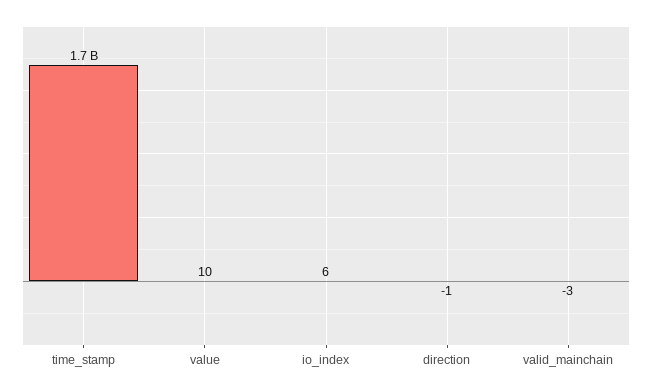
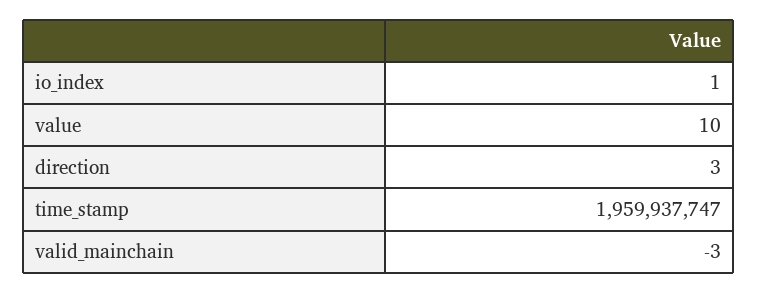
  {
-   "time_stamp": 1700000000,
+   "time_stamp": 1959937747,
    "value": 10,
-   "io_index": 6,
+   "io_index": 1,
-   "direction": -1,
+   "direction": 3,
    "valid_mainchain": -3
  }

